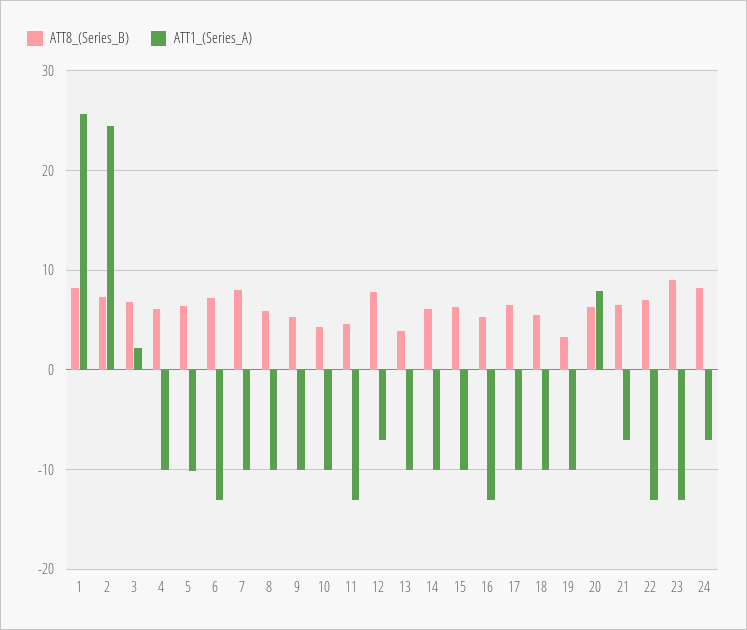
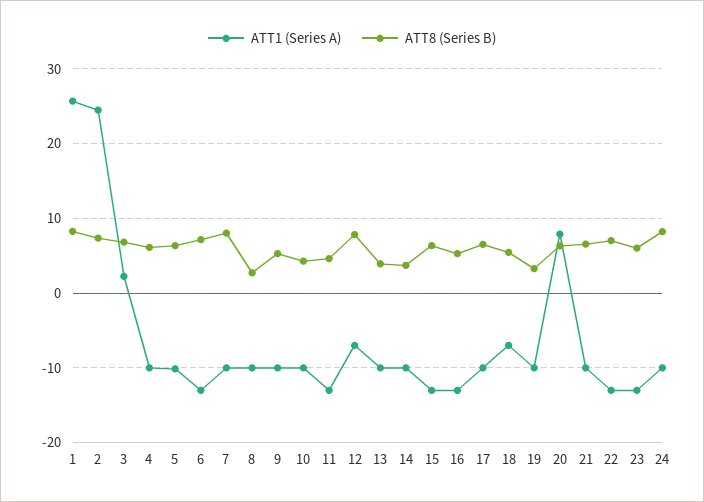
  {
    "ATT8_(Series_B)": {
      "1": 8,
      "2": 7,
      "3": 7,
      "4": 6,
      "5": 6,
      "6": 7,
      "7": 8,
-     "8": 6,
+     "8": 3,
      "9": 5,
      "10": 4,
      "11": 5,
      "12": 8,
      "13": 4,
-     "14": 6,
+     "14": 4,
      "15": 6,
      "16": 5,
      "17": 7,
      "18": 5,
      "19": 3,
      "20": 6,
      "21": 7,
      "22": 7,
-     "23": 9,
+     "23": 6,
      "24": 8
    },
    "ATT1_(Series_A)": {
      "1": 26,
      "2": 25,
      "3": 2,
      "4": -10,
      "5": -10,
      "6": -13,
      "7": -10,
      "8": -10,
      "9": -10,
      "10": -10,
      "11": -13,
      "12": -7,
      "13": -10,
      "14": -10,
-     "15": -10,
+     "15": -13,
      "16": -13,
      "17": -10,
-     "18": -10,
+     "18": -7,
      "19": -10,
      "20": 8,
-     "21": -7,
+     "21": -10,
      "22": -13,
      "23": -13,
-     "24": -7
+     "24": -10
    }
  }

